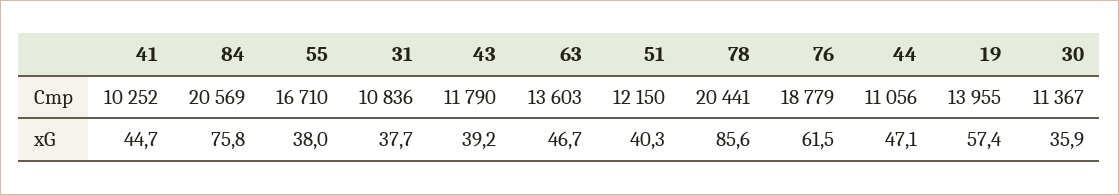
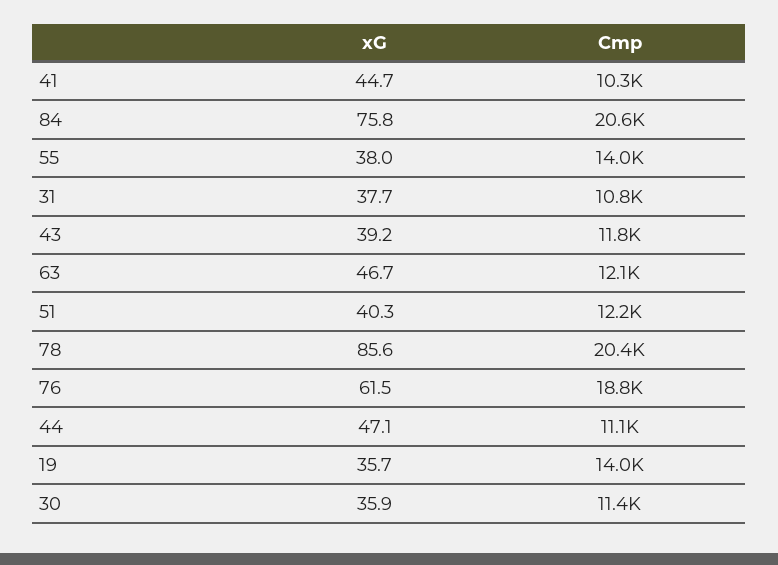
  {
    "41": {
      "Cmp": 10252,
      "xG": 44.7
    },
    "84": {
      "Cmp": 20569,
      "xG": 75.8
    },
    "55": {
-     "Cmp": 16710,
+     "Cmp": 14000,
      "xG": 38
    },
    "31": {
      "Cmp": 10836,
      "xG": 37.7
    },
    "43": {
      "Cmp": 11790,
      "xG": 39.2
    },
    "63": {
-     "Cmp": 13603,
+     "Cmp": 12100,
      "xG": 46.7
    },
    "51": {
      "Cmp": 12150,
      "xG": 40.3
    },
    "78": {
      "Cmp": 20441,
      "xG": 85.6
    },
    "76": {
      "Cmp": 18779,
      "xG": 61.5
    },
    "44": {
      "Cmp": 11056,
      "xG": 47.1
    },
    "19": {
      "Cmp": 13955,
-     "xG": 57.4
+     "xG": 35.7
    },
    "30": {
      "Cmp": 11367,
      "xG": 35.9
    }
  }

